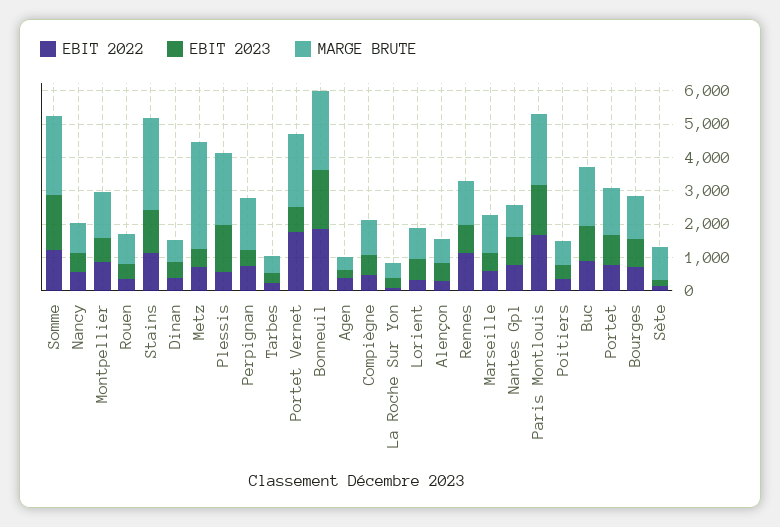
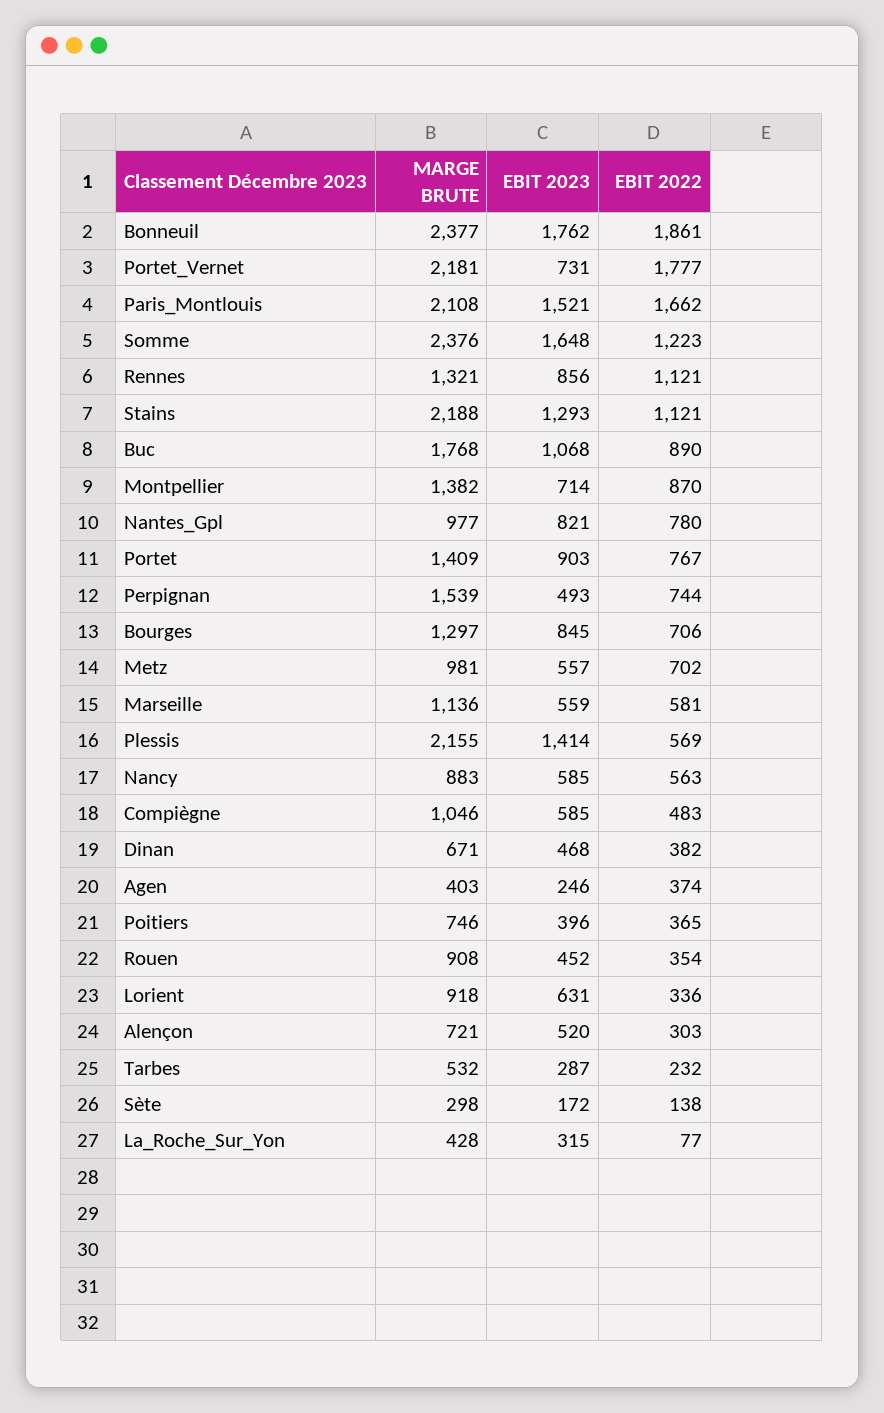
  {
    "EBIT 2022": {
      "Somme": 1223,
      "Nancy": 563,
      "Montpellier": 870,
      "Rouen": 354,
      "Stains": 1121,
      "Dinan": 382,
      "Metz": 702,
      "Plessis": 569,
      "Perpignan": 744,
      "Tarbes": 232,
      "Portet Vernet": 1777,
      "Bonneuil": 1861,
      "Agen": 374,
      "Compiègne": 483,
      "La Roche Sur Yon": 77,
      "Lorient": 336,
      "Alençon": 303,
      "Rennes": 1121,
      "Marseille": 581,
      "Nantes Gpl": 780,
      "Paris Montlouis": 1662,
      "Poitiers": 365,
      "Buc": 890,
      "Portet": 767,
      "Bourges": 706,
      "Sète": 138
    },
    "EBIT 2023": {
      "Somme": 1648,
      "Nancy": 585,
      "Montpellier": 714,
      "Rouen": 452,
      "Stains": 1293,
      "Dinan": 468,
      "Metz": 557,
      "Plessis": 1414,
      "Perpignan": 493,
      "Tarbes": 287,
      "Portet Vernet": 731,
      "Bonneuil": 1762,
      "Agen": 246,
      "Compiègne": 585,
      "La Roche Sur Yon": 315,
      "Lorient": 631,
      "Alençon": 520,
      "Rennes": 856,
      "Marseille": 559,
      "Nantes Gpl": 821,
      "Paris Montlouis": 1521,
      "Poitiers": 396,
      "Buc": 1068,
      "Portet": 903,
      "Bourges": 845,
      "Sète": 172
    },
    "MARGE BRUTE": {
      "Somme": 2376,
      "Nancy": 883,
      "Montpellier": 1382,
      "Rouen": 908,
-     "Stains": 2750,
+     "Stains": 2188,
      "Dinan": 671,
-     "Metz": 3250,
+     "Metz": 981,
      "Plessis": 2155,
      "Perpignan": 1539,
      "Tarbes": 532,
      "Portet Vernet": 2181,
      "Bonneuil": 2377,
      "Agen": 403,
      "Compiègne": 1046,
      "La Roche Sur Yon": 428,
      "Lorient": 918,
      "Alençon": 721,
      "Rennes": 1321,
      "Marseille": 1136,
      "Nantes Gpl": 977,
      "Paris Montlouis": 2108,
      "Poitiers": 746,
      "Buc": 1768,
      "Portet": 1409,
      "Bourges": 1297,
-     "Sète": 1000
+     "Sète": 298
    }
  }

